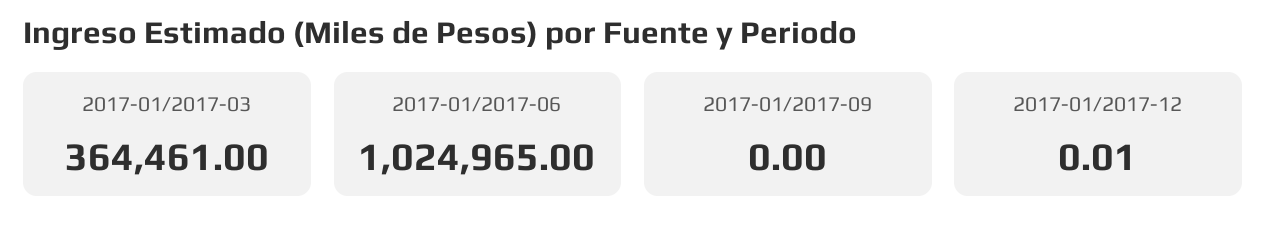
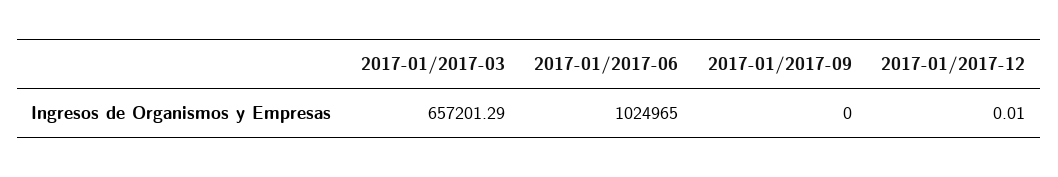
  {
-   "2017-01/2017-03": 364461,
+   "2017-01/2017-03": 657201.29,
    "2017-01/2017-06": 1024965,
    "2017-01/2017-09": 0,
    "2017-01/2017-12": 0.01
  }

